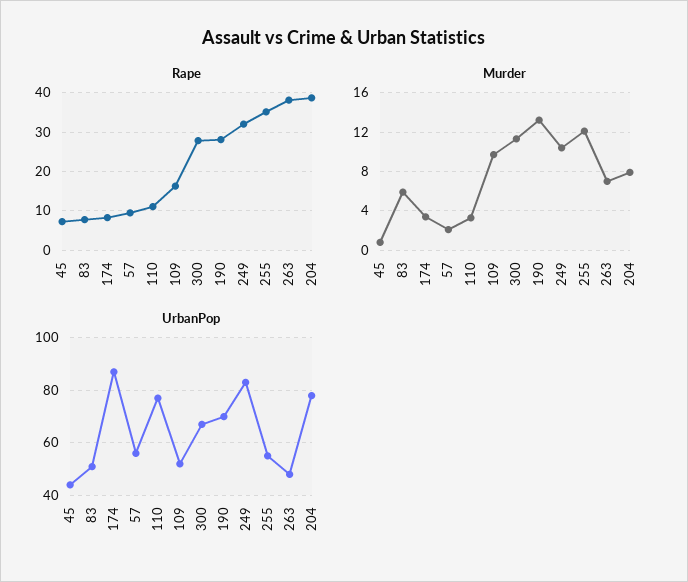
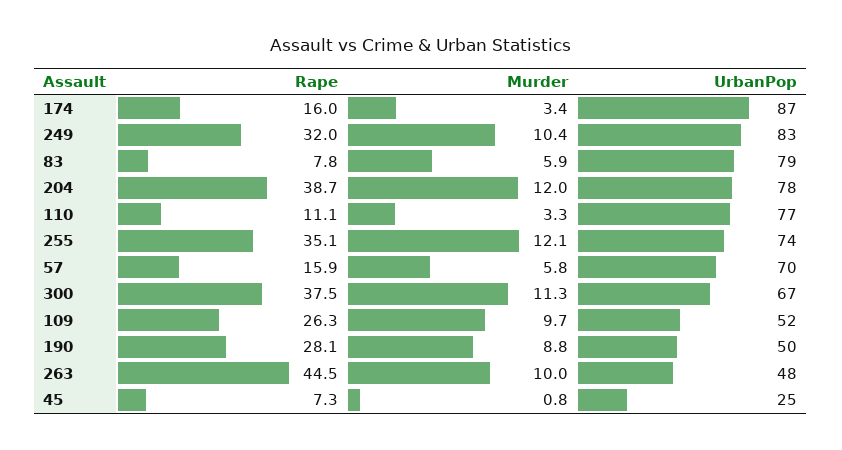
  {
    "Rape": {
      "45": 7.3,
      "83": 7.8,
-     "174": 8,
+     "174": 16,
-     "57": 10,
+     "57": 15.9,
      "110": 11.1,
-     "109": 16,
+     "109": 26.3,
-     "300": 28,
+     "300": 37.5,
      "190": 28.1,
      "249": 32,
      "255": 35.1,
-     "263": 38,
+     "263": 44.5,
      "204": 38.7
    },
    "Murder": {
      "45": 0.8,
      "83": 5.9,
      "174": 3.4,
-     "57": 2,
+     "57": 5.8,
      "110": 3.3,
      "109": 9.7,
      "300": 11.3,
-     "190": 13,
+     "190": 8.8,
      "249": 10.4,
      "255": 12.1,
-     "263": 7,
+     "263": 10,
-     "204": 8
+     "204": 12
    },
    "UrbanPop": {
-     "45": 45,
+     "45": 25,
-     "83": 50,
+     "83": 79,
      "174": 87,
-     "57": 55,
+     "57": 70,
      "110": 77,
      "109": 52,
      "300": 67,
-     "190": 70,
+     "190": 50,
      "249": 83,
-     "255": 55,
+     "255": 74,
      "263": 48,
      "204": 78
    }
  }

